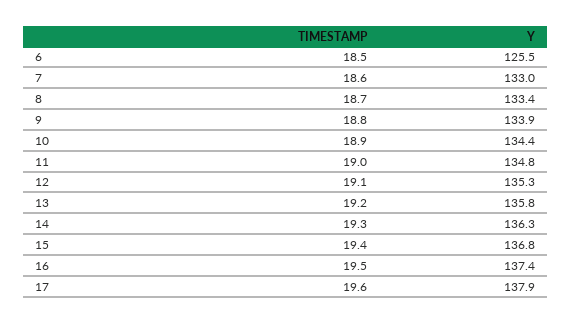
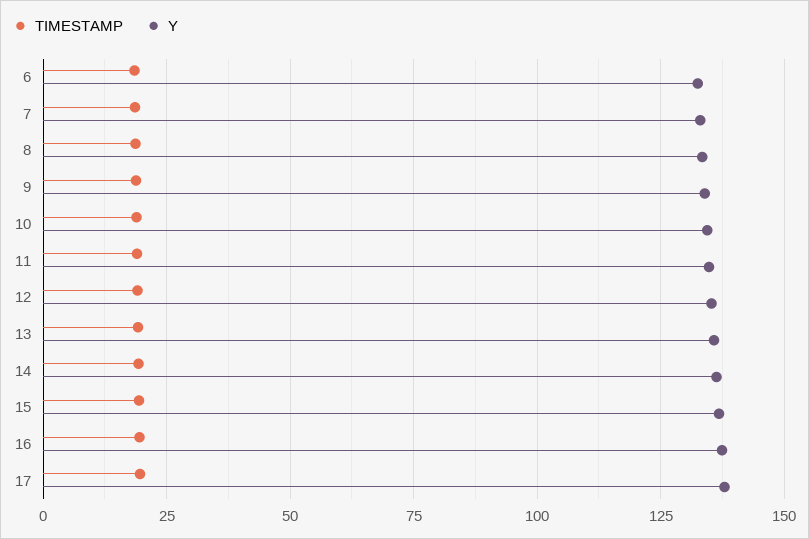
  {
    "TIMESTAMP": {
      "6": 18.5,
      "7": 18.6,
      "8": 18.7,
      "9": 18.8,
      "10": 18.9,
      "11": 19,
      "12": 19.1,
      "13": 19.2,
      "14": 19.3,
      "15": 19.4,
      "16": 19.5,
      "17": 19.6
    },
    "Y": {
-     "6": 125.5,
+     "6": 132.5,
      "7": 133,
      "8": 133.4,
      "9": 133.9,
      "10": 134.4,
      "11": 134.8,
      "12": 135.3,
      "13": 135.8,
      "14": 136.3,
      "15": 136.8,
      "16": 137.4,
      "17": 137.9
    }
  }

